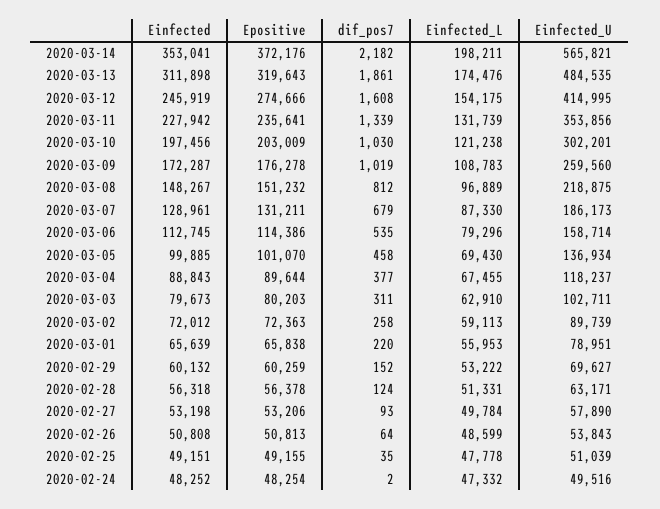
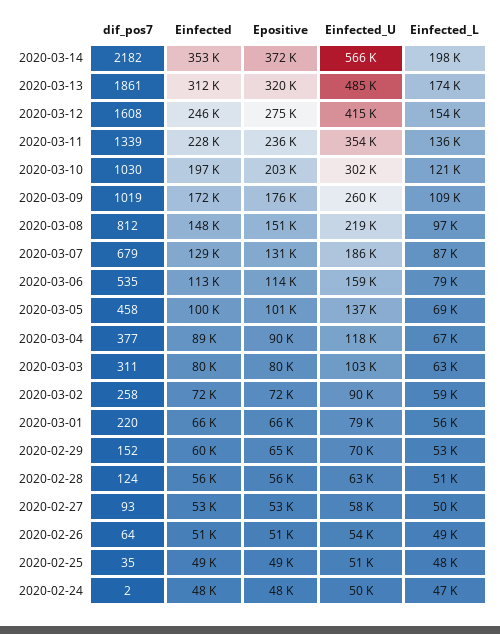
  {
    "Einfected": {
      "2020-03-14": 353041,
      "2020-03-13": 311898,
      "2020-03-12": 245919,
      "2020-03-11": 227942,
      "2020-03-10": 197456,
      "2020-03-09": 172287,
      "2020-03-08": 148267,
      "2020-03-07": 128961,
      "2020-03-06": 112745,
      "2020-03-05": 99885,
      "2020-03-04": 88843,
      "2020-03-03": 79673,
      "2020-03-02": 72012,
      "2020-03-01": 65639,
      "2020-02-29": 60132,
      "2020-02-28": 56318,
      "2020-02-27": 53198,
      "2020-02-26": 50808,
      "2020-02-25": 49151,
      "2020-02-24": 48252
    },
    "Epositive": {
      "2020-03-14": 372176,
      "2020-03-13": 319643,
      "2020-03-12": 274666,
      "2020-03-11": 235641,
      "2020-03-10": 203009,
      "2020-03-09": 176278,
      "2020-03-08": 151232,
      "2020-03-07": 131211,
      "2020-03-06": 114386,
      "2020-03-05": 101070,
      "2020-03-04": 89644,
      "2020-03-03": 80203,
      "2020-03-02": 72363,
      "2020-03-01": 65838,
-     "2020-02-29": 60259,
+     "2020-02-29": 65000,
      "2020-02-28": 56378,
      "2020-02-27": 53206,
      "2020-02-26": 50813,
      "2020-02-25": 49155,
      "2020-02-24": 48254
    },
    "dif_pos7": {
      "2020-03-14": 2182,
      "2020-03-13": 1861,
      "2020-03-12": 1608,
      "2020-03-11": 1339,
      "2020-03-10": 1030,
      "2020-03-09": 1019,
      "2020-03-08": 812,
      "2020-03-07": 679,
      "2020-03-06": 535,
      "2020-03-05": 458,
      "2020-03-04": 377,
      "2020-03-03": 311,
      "2020-03-02": 258,
      "2020-03-01": 220,
      "2020-02-29": 152,
      "2020-02-28": 124,
      "2020-02-27": 93,
      "2020-02-26": 64,
      "2020-02-25": 35,
      "2020-02-24": 2
    },
    "Einfected_L": {
      "2020-03-14": 198211,
      "2020-03-13": 174476,
      "2020-03-12": 154175,
-     "2020-03-11": 131739,
+     "2020-03-11": 136000,
      "2020-03-10": 121238,
      "2020-03-09": 108783,
      "2020-03-08": 96889,
      "2020-03-07": 87330,
      "2020-03-06": 79296,
      "2020-03-05": 69430,
      "2020-03-04": 67455,
      "2020-03-03": 62910,
      "2020-03-02": 59113,
      "2020-03-01": 55953,
      "2020-02-29": 53222,
      "2020-02-28": 51331,
      "2020-02-27": 49784,
      "2020-02-26": 48599,
      "2020-02-25": 47778,
      "2020-02-24": 47332
    },
    "Einfected_U": {
      "2020-03-14": 565821,
      "2020-03-13": 484535,
      "2020-03-12": 414995,
      "2020-03-11": 353856,
      "2020-03-10": 302201,
      "2020-03-09": 259560,
      "2020-03-08": 218875,
      "2020-03-07": 186173,
      "2020-03-06": 158714,
      "2020-03-05": 136934,
      "2020-03-04": 118237,
      "2020-03-03": 102711,
      "2020-03-02": 89739,
      "2020-03-01": 78951,
      "2020-02-29": 69627,
      "2020-02-28": 63171,
      "2020-02-27": 57890,
      "2020-02-26": 53843,
      "2020-02-25": 51039,
      "2020-02-24": 49516
    }
  }

